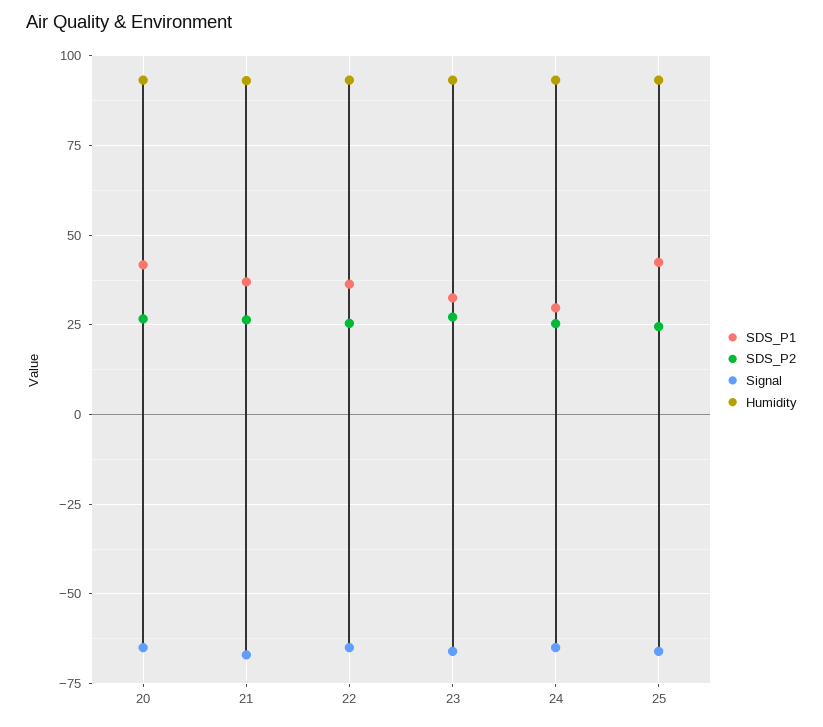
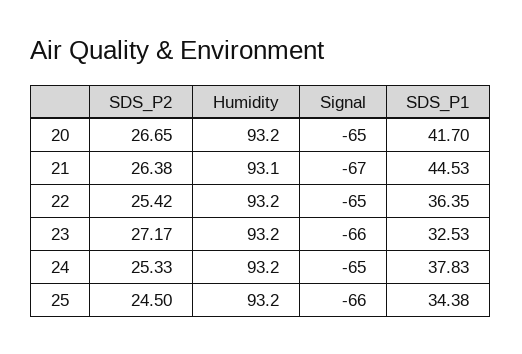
  {
    "SDS_P1": {
      "20": 41.7,
-     "21": 37.5,
+     "21": 44.53,
      "22": 36.35,
      "23": 32.53,
-     "24": 30,
+     "24": 37.83,
-     "25": 42.5
+     "25": 34.38
    },
    "SDS_P2": {
      "20": 26.65,
      "21": 26.38,
      "22": 25.42,
      "23": 27.17,
      "24": 25.33,
      "25": 24.5
    },
    "Signal": {
      "20": -65,
      "21": -67,
      "22": -65,
      "23": -66,
      "24": -65,
      "25": -66
    },
    "Humidity": {
      "20": 93.2,
      "21": 93.1,
      "22": 93.2,
      "23": 93.2,
      "24": 93.2,
      "25": 93.2
    }
  }

